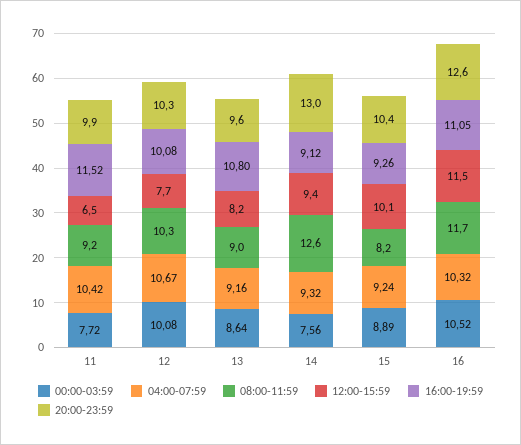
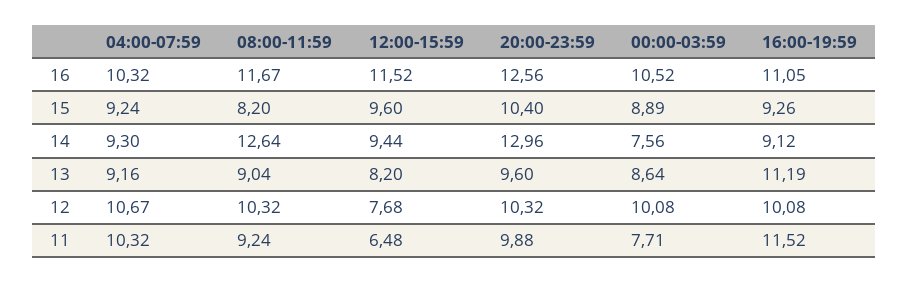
  {
    "00:00-03:59": {
-     "11": 7.72,
+     "11": 7.71,
      "12": 10.08,
      "13": 8.64,
      "14": 7.56,
      "15": 8.89,
      "16": 10.52
    },
    "04:00-07:59": {
-     "11": 10.42,
+     "11": 10.32,
      "12": 10.67,
      "13": 9.16,
-     "14": 9.32,
+     "14": 9.3,
      "15": 9.24,
      "16": 10.32
    },
    "08:00-11:59": {
      "11": 9.24,
      "12": 10.32,
      "13": 9.04,
      "14": 12.64,
      "15": 8.2,
      "16": 11.67
    },
    "12:00-15:59": {
      "11": 6.48,
      "12": 7.68,
      "13": 8.2,
      "14": 9.44,
-     "15": 10.1,
+     "15": 9.6,
      "16": 11.52
    },
    "16:00-19:59": {
      "11": 11.52,
      "12": 10.08,
-     "13": 10.8,
+     "13": 11.19,
      "14": 9.12,
      "15": 9.26,
      "16": 11.05
    },
    "20:00-23:59": {
      "11": 9.88,
      "12": 10.32,
      "13": 9.6,
      "14": 12.96,
      "15": 10.4,
      "16": 12.56
    }
  }

